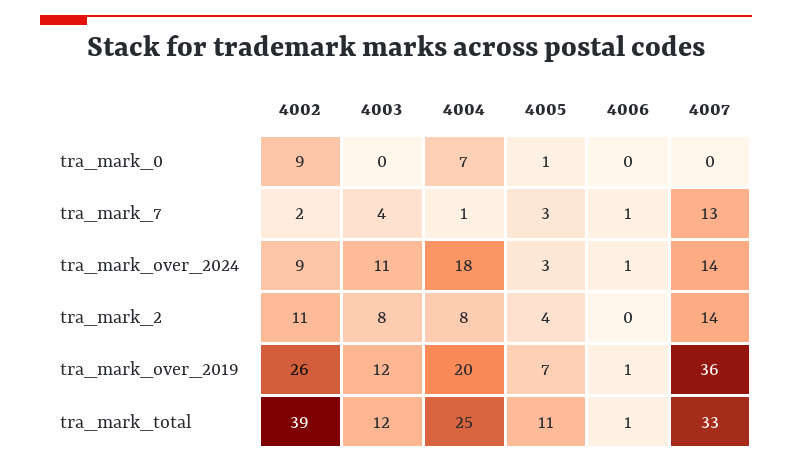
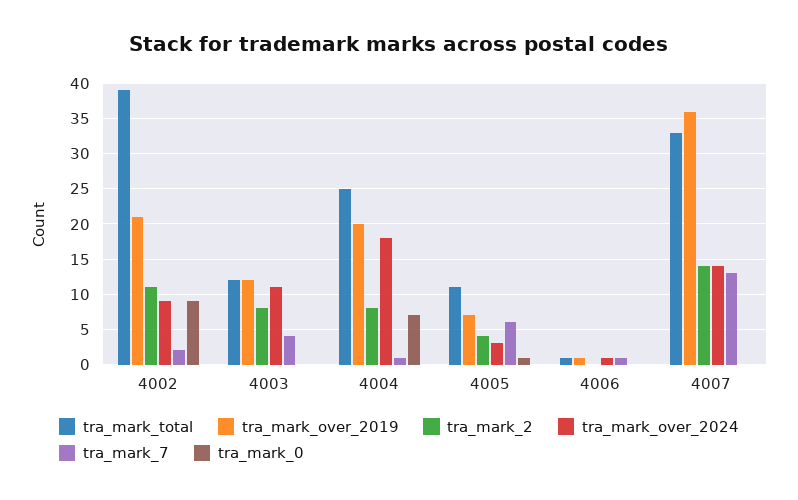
  {
    "tra_mark_0": {
      "4002": 9,
      "4003": 0,
      "4004": 7,
      "4005": 1,
      "4006": 0,
      "4007": 0
    },
    "tra_mark_7": {
      "4002": 2,
      "4003": 4,
      "4004": 1,
-     "4005": 3,
+     "4005": 6,
      "4006": 1,
      "4007": 13
    },
    "tra_mark_over_2024": {
      "4002": 9,
      "4003": 11,
      "4004": 18,
      "4005": 3,
      "4006": 1,
      "4007": 14
    },
    "tra_mark_2": {
      "4002": 11,
      "4003": 8,
      "4004": 8,
      "4005": 4,
      "4006": 0,
      "4007": 14
    },
    "tra_mark_over_2019": {
-     "4002": 26,
+     "4002": 21,
      "4003": 12,
      "4004": 20,
      "4005": 7,
      "4006": 1,
      "4007": 36
    },
    "tra_mark_total": {
      "4002": 39,
      "4003": 12,
      "4004": 25,
      "4005": 11,
      "4006": 1,
      "4007": 33
    }
  }

